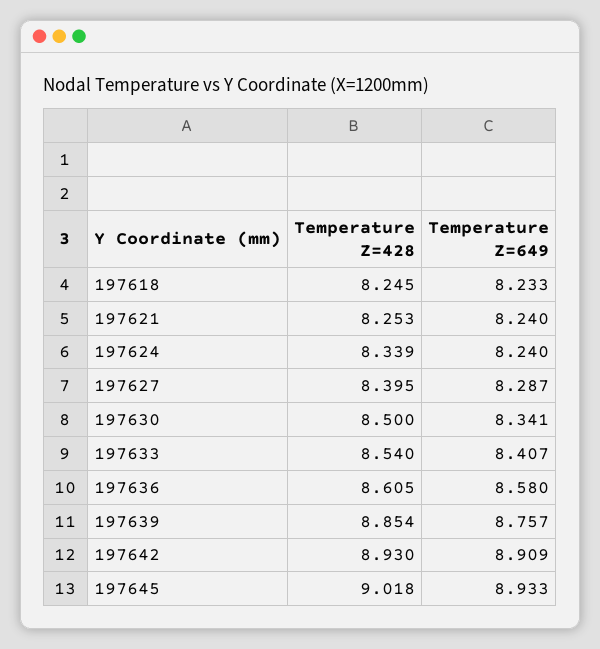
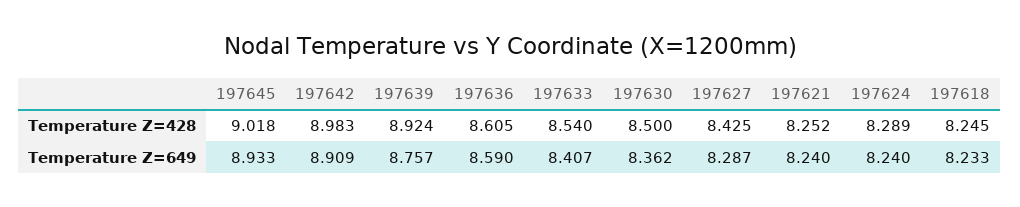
  {
    "Temperature Z=428": {
      "197618": 8.245,
-     "197621": 8.253,
+     "197621": 8.252,
-     "197624": 8.339,
+     "197624": 8.289,
-     "197627": 8.395,
+     "197627": 8.425,
      "197630": 8.5,
      "197633": 8.54,
      "197636": 8.605,
-     "197639": 8.854,
+     "197639": 8.924,
-     "197642": 8.93,
+     "197642": 8.983,
      "197645": 9.018
    },
    "Temperature Z=649": {
      "197618": 8.233,
      "197621": 8.24,
      "197624": 8.24,
      "197627": 8.287,
-     "197630": 8.341,
+     "197630": 8.362,
      "197633": 8.407,
-     "197636": 8.58,
+     "197636": 8.59,
      "197639": 8.757,
      "197642": 8.909,
      "197645": 8.933
    }
  }

